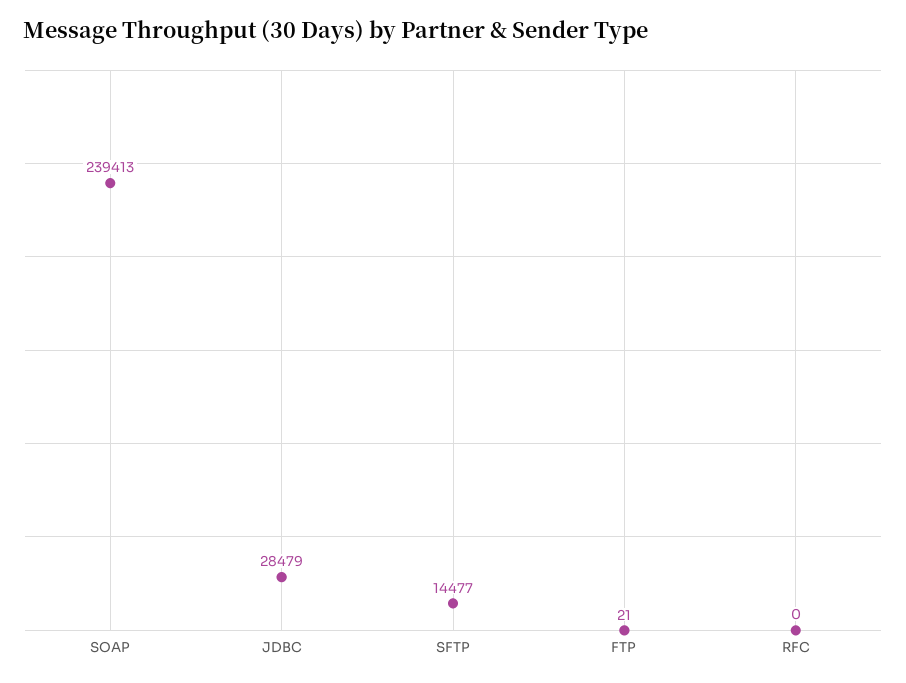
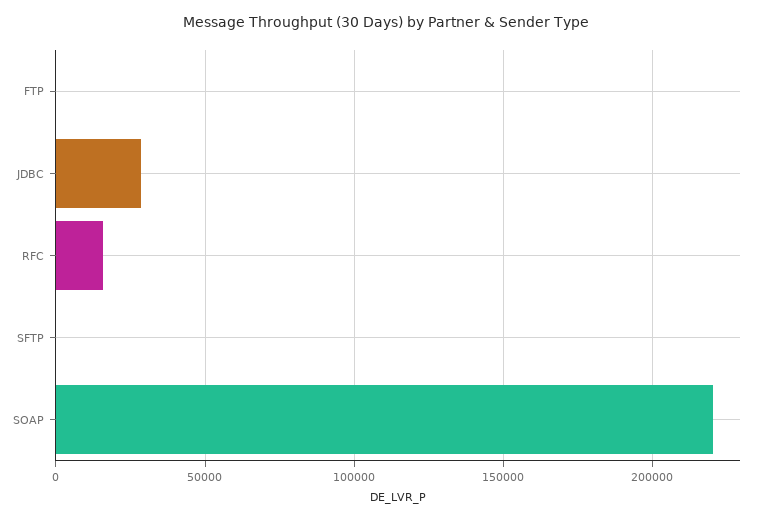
  {
-   "SOAP": 239413,
+   "SOAP": 220000,
    "JDBC": 28479,
-   "SFTP": 14477,
+   "SFTP": 0,
    "FTP": 21,
-   "RFC": 0
+   "RFC": 15000
  }

